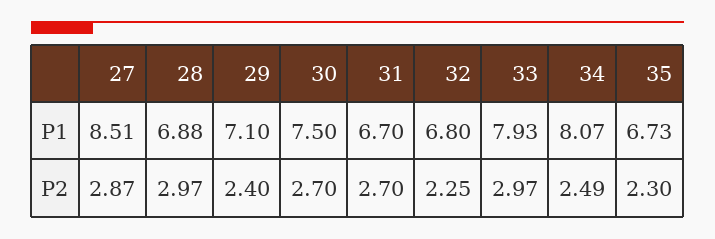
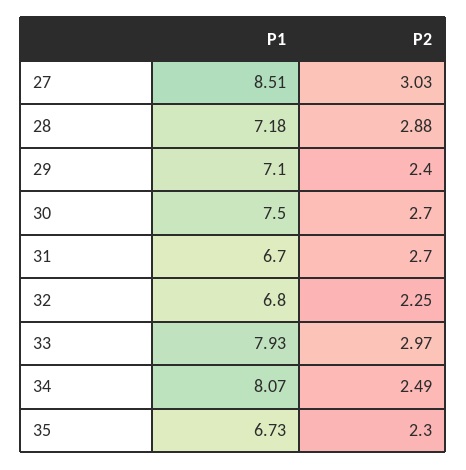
  {
    "27": {
      "P1": 8.51,
-     "P2": 2.87
+     "P2": 3.03
    },
    "28": {
-     "P1": 6.88,
+     "P1": 7.18,
-     "P2": 2.97
+     "P2": 2.88
    },
    "29": {
      "P1": 7.1,
      "P2": 2.4
    },
    "30": {
      "P1": 7.5,
      "P2": 2.7
    },
    "31": {
      "P1": 6.7,
      "P2": 2.7
    },
    "32": {
      "P1": 6.8,
      "P2": 2.25
    },
    "33": {
      "P1": 7.93,
      "P2": 2.97
    },
    "34": {
      "P1": 8.07,
      "P2": 2.49
    },
    "35": {
      "P1": 6.73,
      "P2": 2.3
    }
  }

